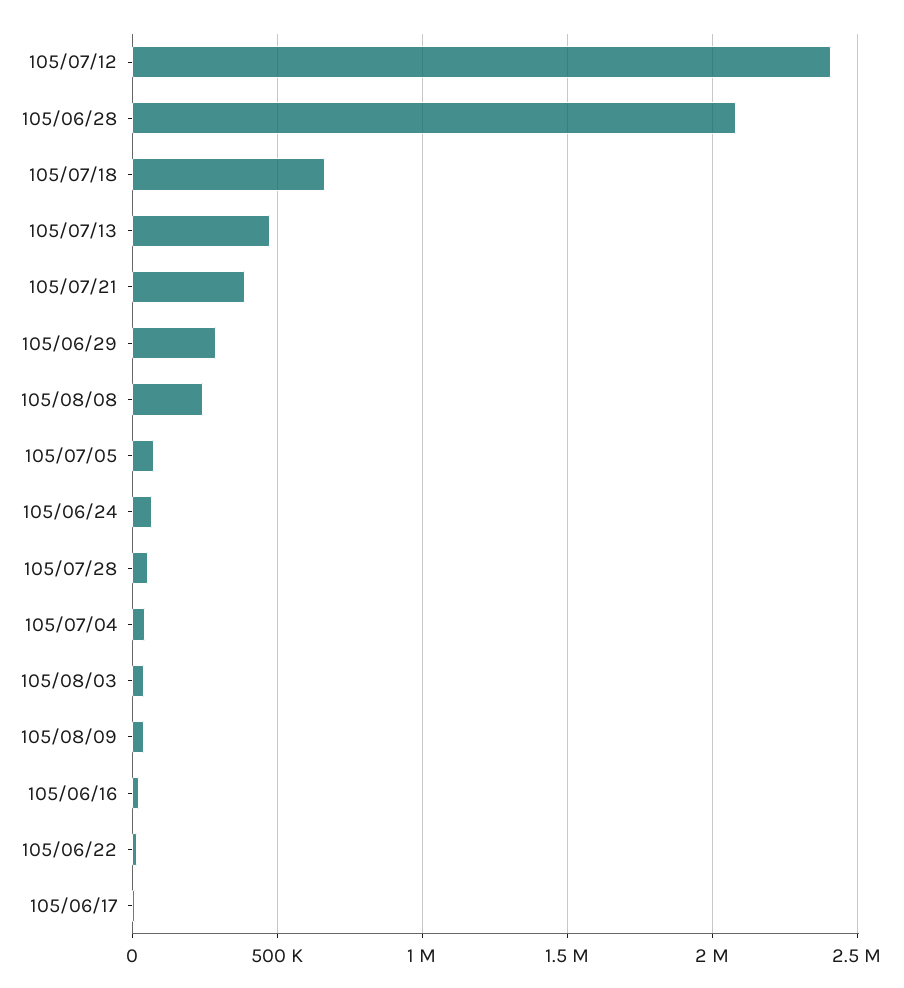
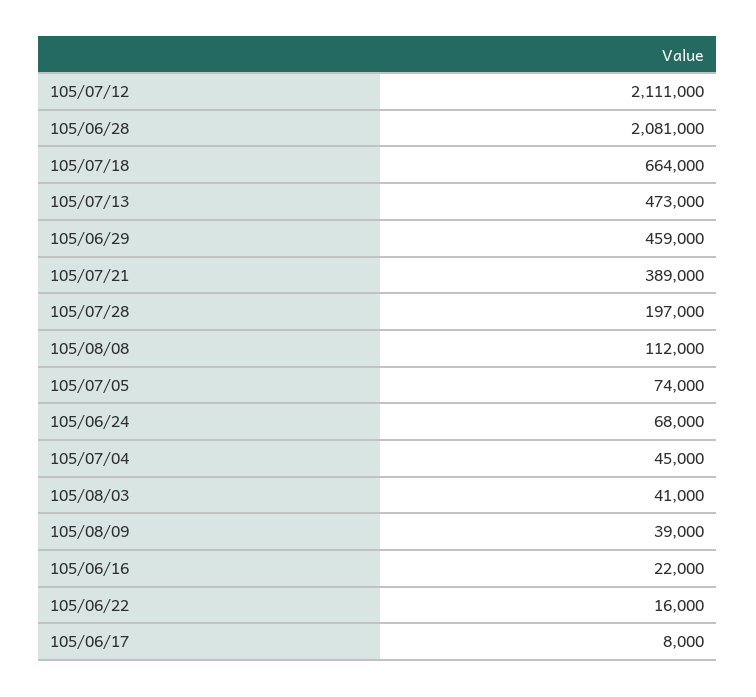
  {
-   "105/07/12": 2400000,
+   "105/07/12": 2111000,
    "105/06/28": 2081000,
    "105/07/18": 664000,
    "105/07/13": 473000,
    "105/07/21": 389000,
-   "105/06/29": 300000,
+   "105/06/29": 459000,
-   "105/08/08": 250000,
+   "105/08/08": 112000,
    "105/07/05": 74000,
    "105/06/24": 68000,
-   "105/07/28": 50000,
+   "105/07/28": 197000,
    "105/07/04": 45000,
    "105/08/03": 41000,
    "105/08/09": 39000,
    "105/06/16": 22000,
    "105/06/22": 16000,
    "105/06/17": 8000
  }

